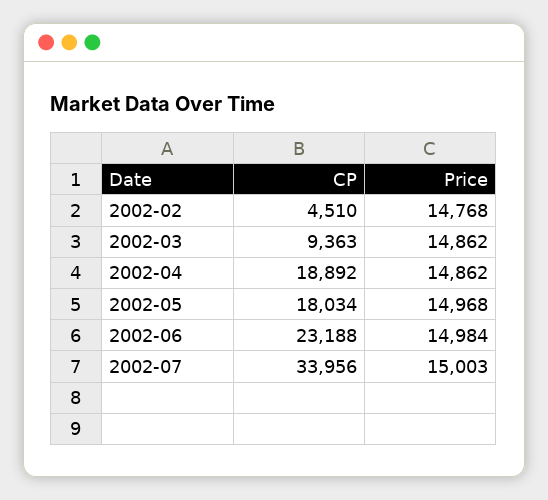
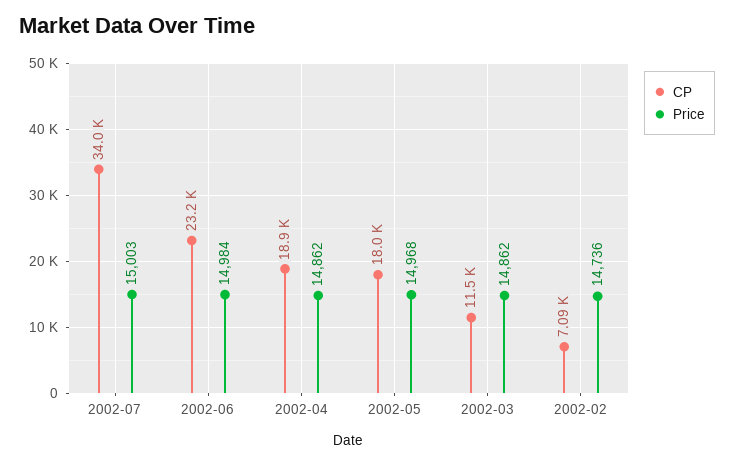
  {
    "CP": {
-     "2002-02": 4510,
+     "2002-02": 7090,
-     "2002-03": 9363,
+     "2002-03": 11500,
      "2002-04": 18892,
      "2002-05": 18034,
      "2002-06": 23188,
      "2002-07": 33956
    },
    "Price": {
-     "2002-02": 14768,
+     "2002-02": 14736,
      "2002-03": 14862,
      "2002-04": 14862,
      "2002-05": 14968,
      "2002-06": 14984,
      "2002-07": 15003
    }
  }

